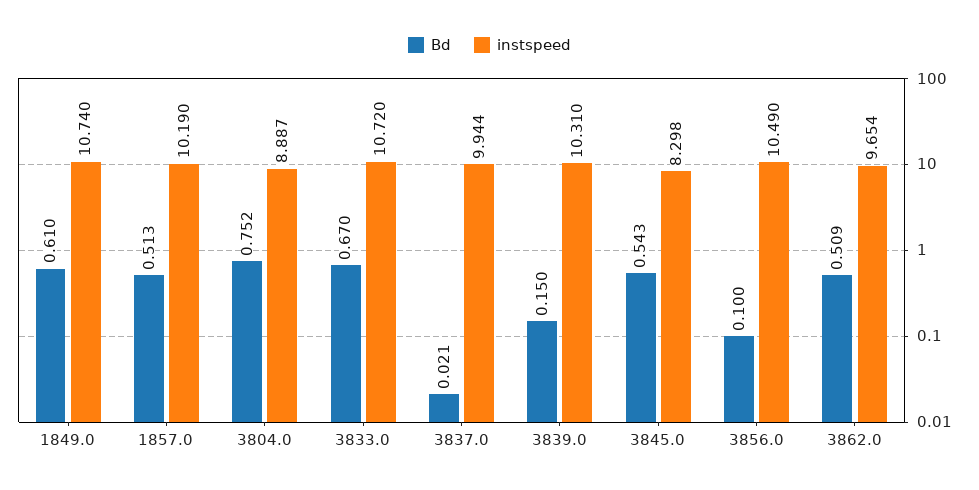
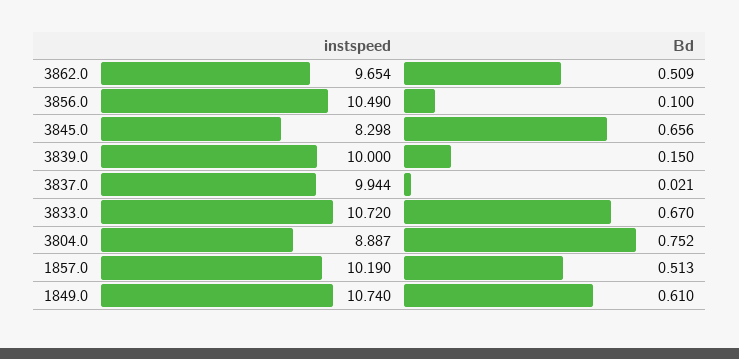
  {
    "Bd": {
      "1849.0": 0.61,
      "1857.0": 0.513,
      "3804.0": 0.752,
      "3833.0": 0.67,
      "3837.0": 0.021,
      "3839.0": 0.15,
-     "3845.0": 0.543,
+     "3845.0": 0.656,
      "3856.0": 0.1,
      "3862.0": 0.509
    },
    "instspeed": {
      "1849.0": 10.74,
      "1857.0": 10.19,
      "3804.0": 8.887,
      "3833.0": 10.72,
      "3837.0": 9.944,
-     "3839.0": 10.31,
+     "3839.0": 10,
      "3845.0": 8.298,
      "3856.0": 10.49,
      "3862.0": 9.654
    }
  }

